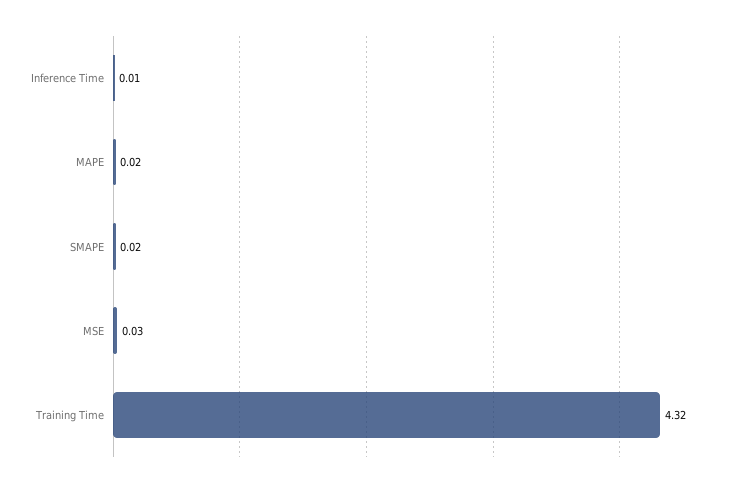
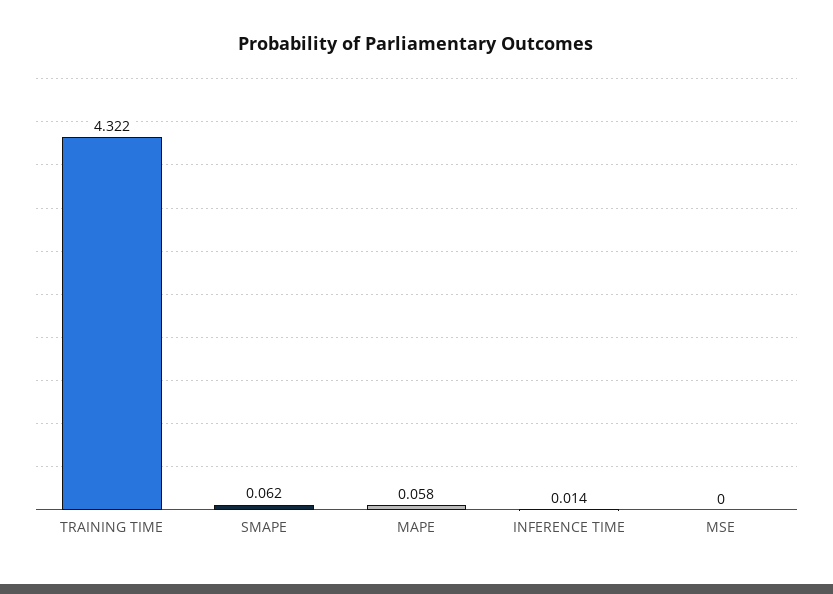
  {
    "Inference Time": 0.014,
-   "MAPE": 0.02,
+   "MAPE": 0.058,
-   "SMAPE": 0.02,
+   "SMAPE": 0.062,
-   "MSE": 0.03,
+   "MSE": 0,
    "Training Time": 4.322
  }

